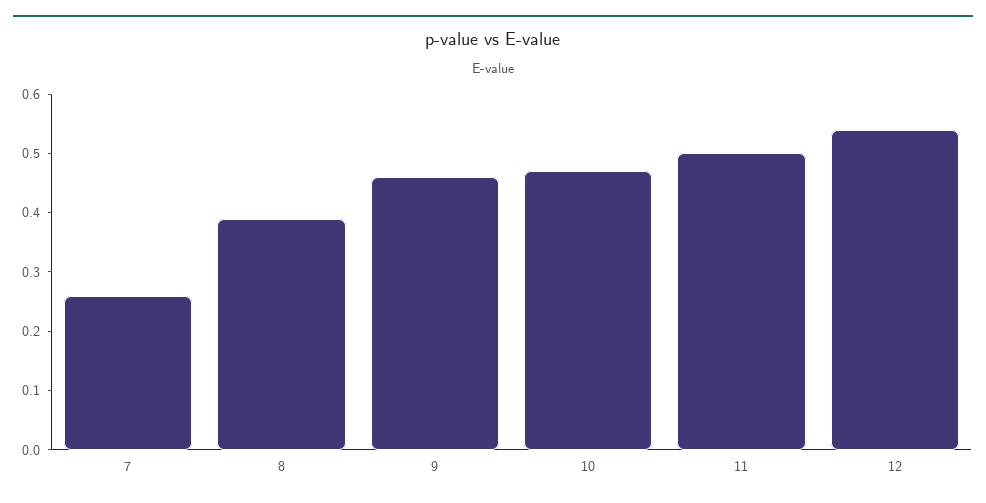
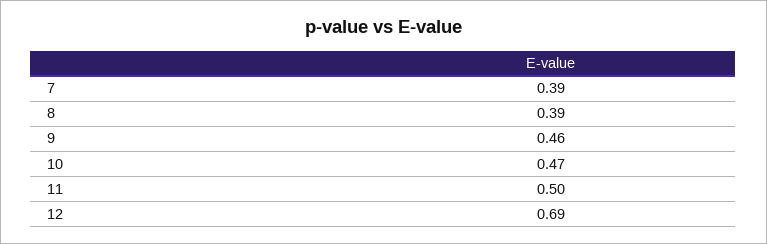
  {
-   "7": 0.25,
+   "7": 0.39,
    "8": 0.39,
    "9": 0.46,
    "10": 0.47,
    "11": 0.5,
-   "12": 0.55
+   "12": 0.69
  }

